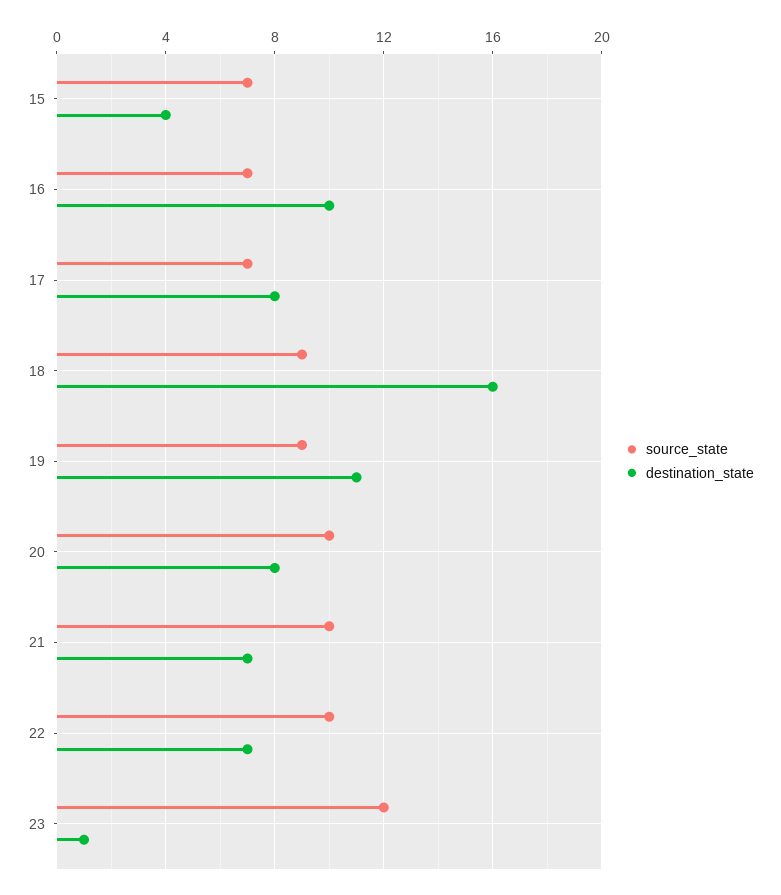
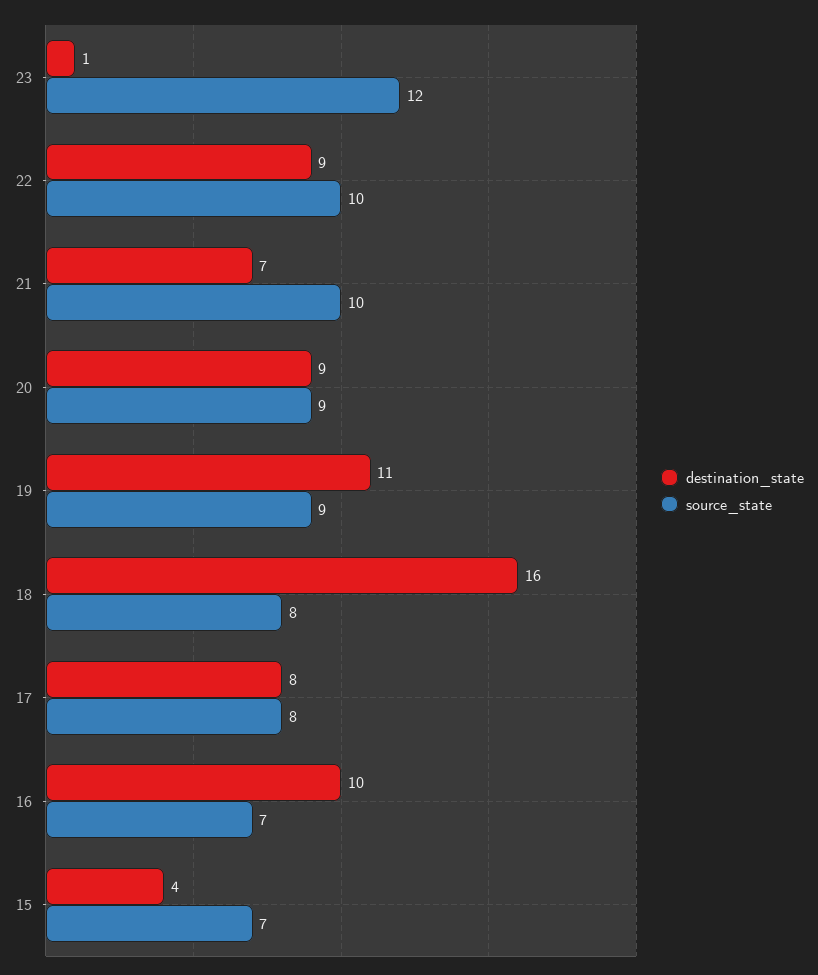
  {
    "source_state": {
      "15": 7,
      "16": 7,
-     "17": 7,
+     "17": 8,
-     "18": 9,
+     "18": 8,
      "19": 9,
-     "20": 10,
+     "20": 9,
      "21": 10,
      "22": 10,
      "23": 12
    },
    "destination_state": {
      "15": 4,
      "16": 10,
      "17": 8,
      "18": 16,
      "19": 11,
-     "20": 8,
+     "20": 9,
      "21": 7,
-     "22": 7,
+     "22": 9,
      "23": 1
    }
  }

